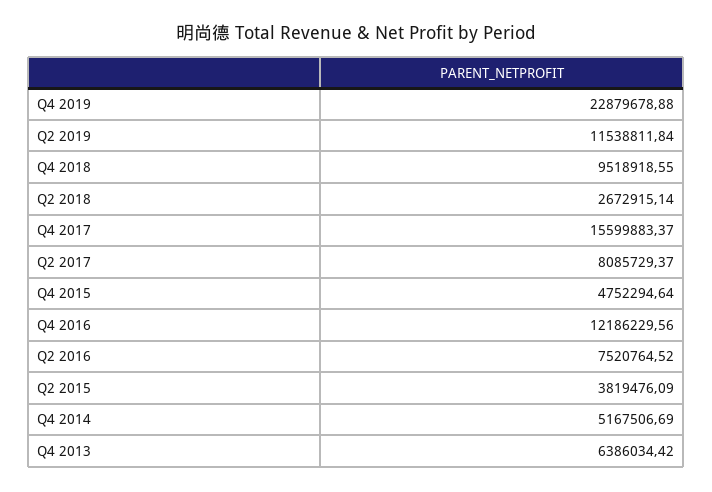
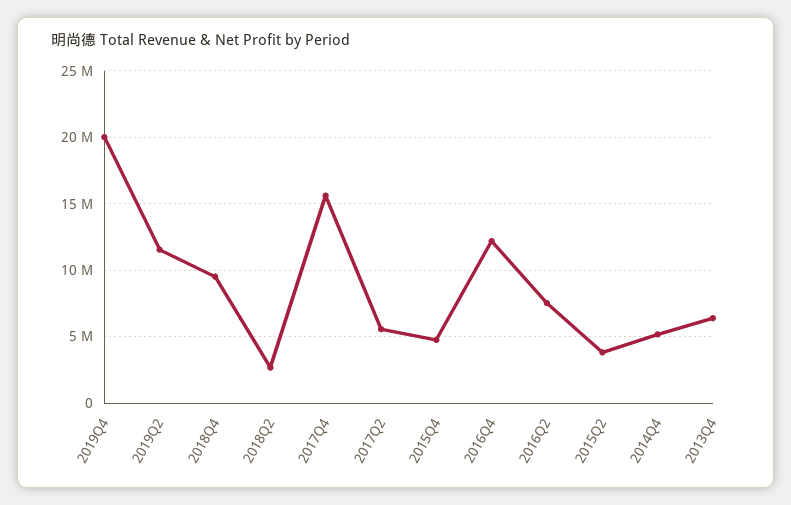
  {
-   "Q4 2019": 22879678.88,
+   "Q4 2019": 20000000,
    "Q2 2019": 11538811.84,
    "Q4 2018": 9518918.55,
    "Q2 2018": 2672915.14,
    "Q4 2017": 15599883.37,
-   "Q2 2017": 8085729.37,
+   "Q2 2017": 5500000,
    "Q4 2015": 4752294.64,
    "Q4 2016": 12186229.56,
    "Q2 2016": 7520764.52,
    "Q2 2015": 3819476.09,
    "Q4 2014": 5167506.69,
    "Q4 2013": 6386034.42
  }

